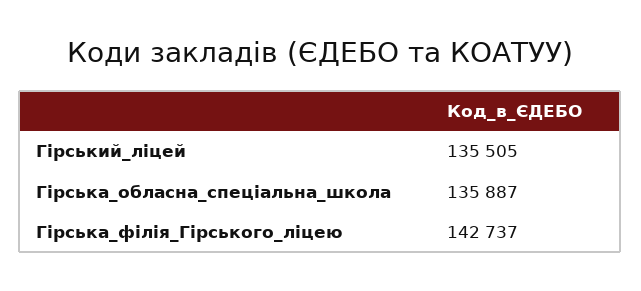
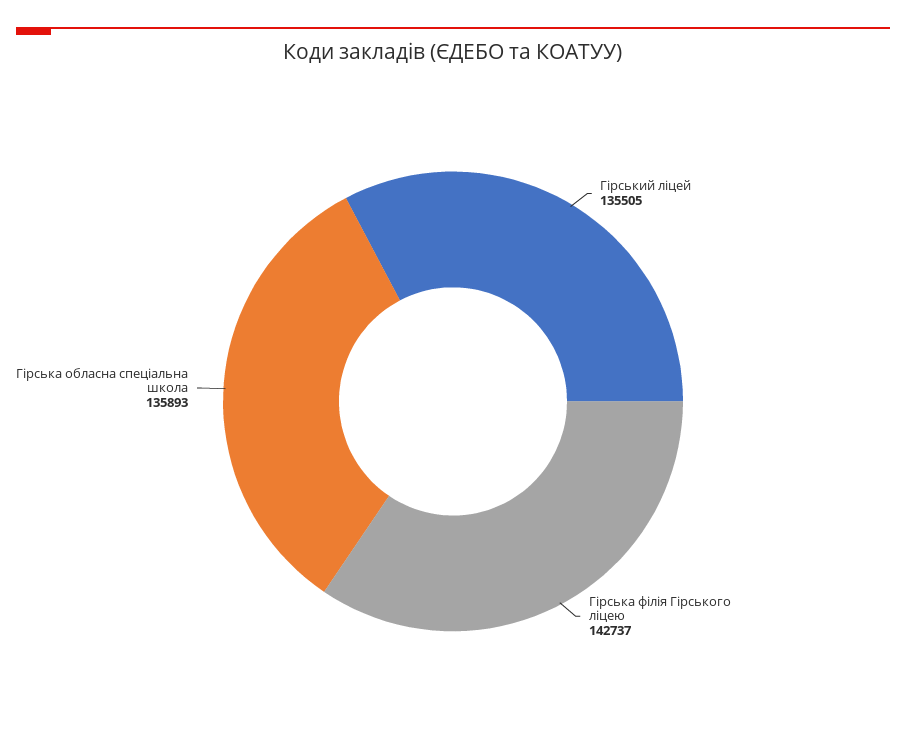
  {
    "Гірський_ліцей": 135505,
-   "Гірська_обласна_спеціальна_школа": 135887,
+   "Гірська_обласна_спеціальна_школа": 135893,
    "Гірська_філія_Гірського_ліцею": 142737
  }

